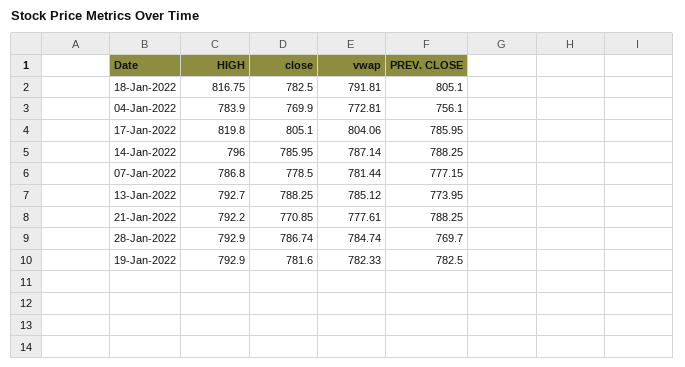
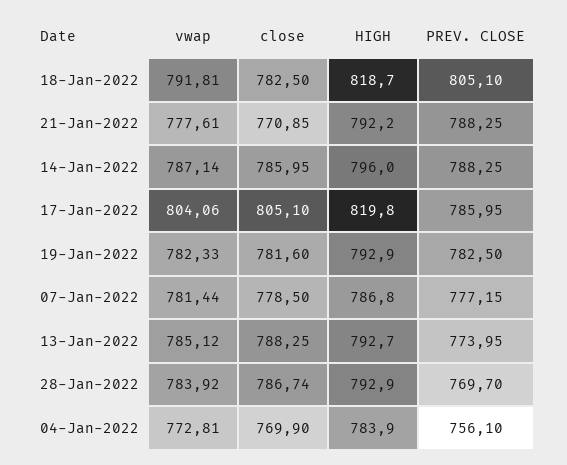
  {
    "HIGH": {
-     "18-Jan-2022": 816.75,
+     "18-Jan-2022": 818.7,
      "04-Jan-2022": 783.9,
      "17-Jan-2022": 819.8,
      "14-Jan-2022": 796,
      "07-Jan-2022": 786.8,
      "13-Jan-2022": 792.7,
      "21-Jan-2022": 792.2,
      "28-Jan-2022": 792.9,
      "19-Jan-2022": 792.9
    },
    "close": {
      "18-Jan-2022": 782.5,
      "04-Jan-2022": 769.9,
      "17-Jan-2022": 805.1,
      "14-Jan-2022": 785.95,
      "07-Jan-2022": 778.5,
      "13-Jan-2022": 788.25,
      "21-Jan-2022": 770.85,
      "28-Jan-2022": 786.74,
      "19-Jan-2022": 781.6
    },
    "vwap": {
      "18-Jan-2022": 791.81,
      "04-Jan-2022": 772.81,
      "17-Jan-2022": 804.06,
      "14-Jan-2022": 787.14,
      "07-Jan-2022": 781.44,
      "13-Jan-2022": 785.12,
      "21-Jan-2022": 777.61,
-     "28-Jan-2022": 784.74,
+     "28-Jan-2022": 783.92,
      "19-Jan-2022": 782.33
    },
    "PREV. CLOSE": {
      "18-Jan-2022": 805.1,
      "04-Jan-2022": 756.1,
      "17-Jan-2022": 785.95,
      "14-Jan-2022": 788.25,
      "07-Jan-2022": 777.15,
      "13-Jan-2022": 773.95,
      "21-Jan-2022": 788.25,
      "28-Jan-2022": 769.7,
      "19-Jan-2022": 782.5
    }
  }

